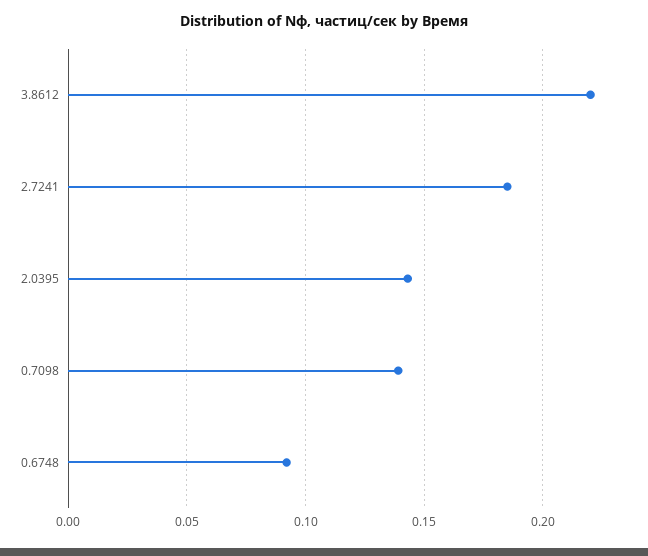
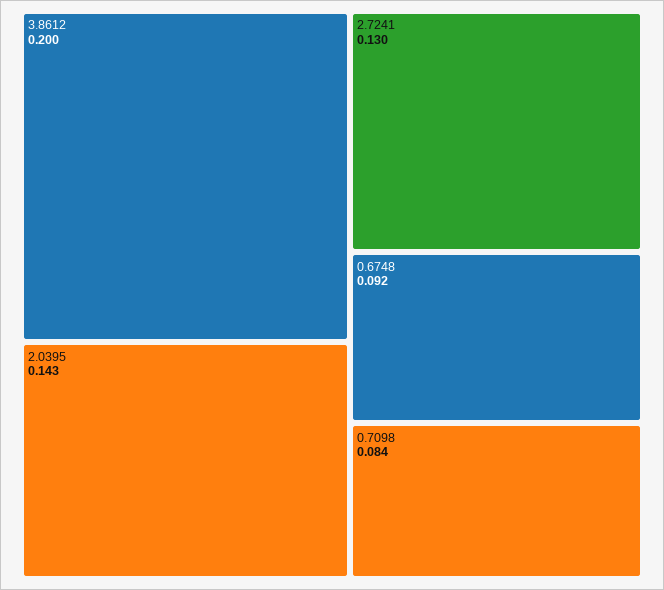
  {
-   "3.8612": 0.22,
+   "3.8612": 0.2,
-   "2.7241": 0.185,
+   "2.7241": 0.13,
    "2.0395": 0.143,
-   "0.7098": 0.14,
+   "0.7098": 0.084,
    "0.6748": 0.092
  }

